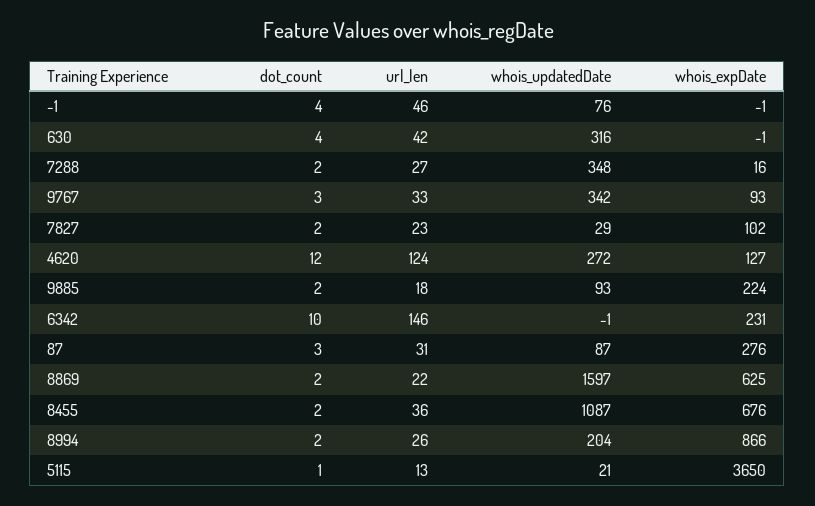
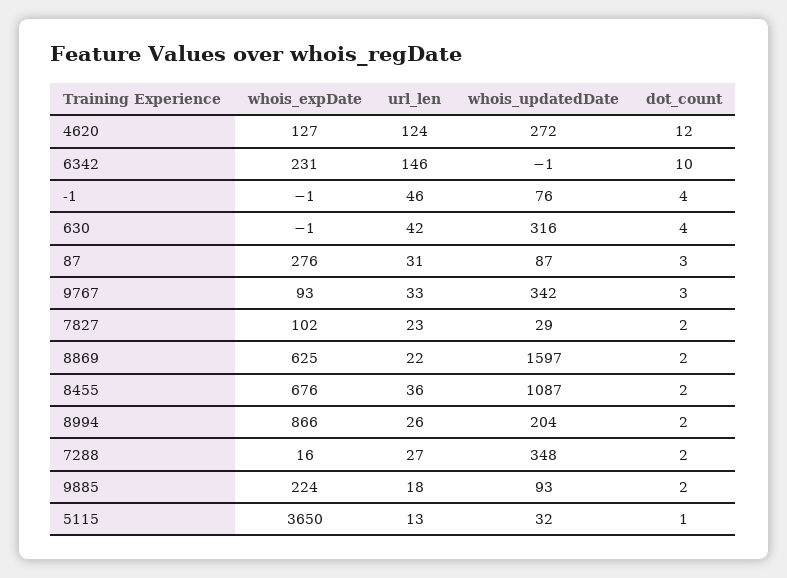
  {
    "dot_count": {
      "-1": 4,
      "630": 4,
      "7288": 2,
      "9767": 3,
      "7827": 2,
      "4620": 12,
      "9885": 2,
      "6342": 10,
      "87": 3,
      "8869": 2,
      "8455": 2,
      "8994": 2,
      "5115": 1
    },
    "url_len": {
      "-1": 46,
      "630": 42,
      "7288": 27,
      "9767": 33,
      "7827": 23,
      "4620": 124,
      "9885": 18,
      "6342": 146,
      "87": 31,
      "8869": 22,
      "8455": 36,
      "8994": 26,
      "5115": 13
    },
    "whois_updatedDate": {
      "-1": 76,
      "630": 316,
      "7288": 348,
      "9767": 342,
      "7827": 29,
      "4620": 272,
      "9885": 93,
      "6342": -1,
      "87": 87,
      "8869": 1597,
      "8455": 1087,
      "8994": 204,
-     "5115": 21
+     "5115": 32
    },
    "whois_expDate": {
      "-1": -1,
      "630": -1,
      "7288": 16,
      "9767": 93,
      "7827": 102,
      "4620": 127,
      "9885": 224,
      "6342": 231,
      "87": 276,
      "8869": 625,
      "8455": 676,
      "8994": 866,
      "5115": 3650
    }
  }

